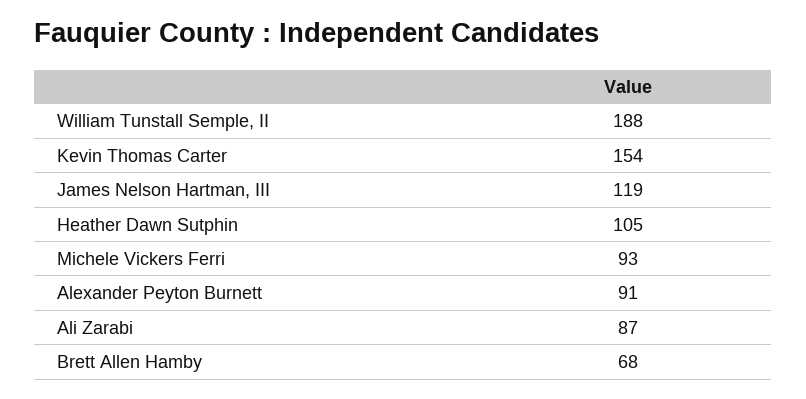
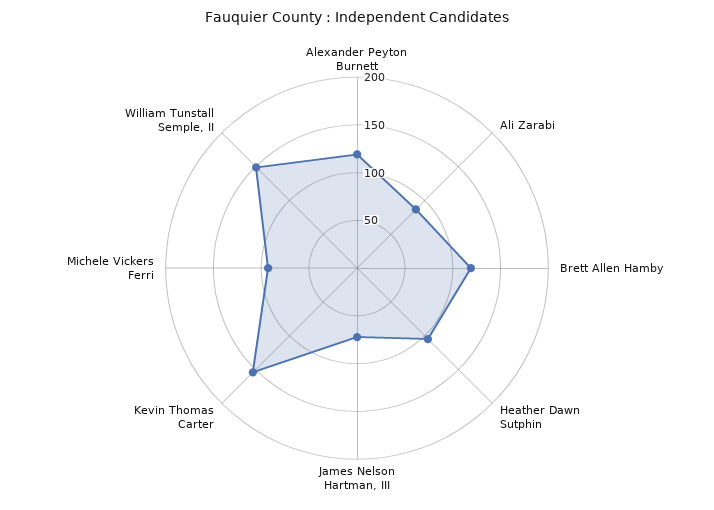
  {
-   "William Tunstall Semple, II": 188,
+   "William Tunstall Semple, II": 150,
    "Kevin Thomas Carter": 154,
-   "James Nelson Hartman, III": 119,
+   "James Nelson Hartman, III": 70,
    "Heather Dawn Sutphin": 105,
    "Michele Vickers Ferri": 93,
-   "Alexander Peyton Burnett": 91,
+   "Alexander Peyton Burnett": 120,
    "Ali Zarabi": 87,
-   "Brett Allen Hamby": 68
+   "Brett Allen Hamby": 120
  }

